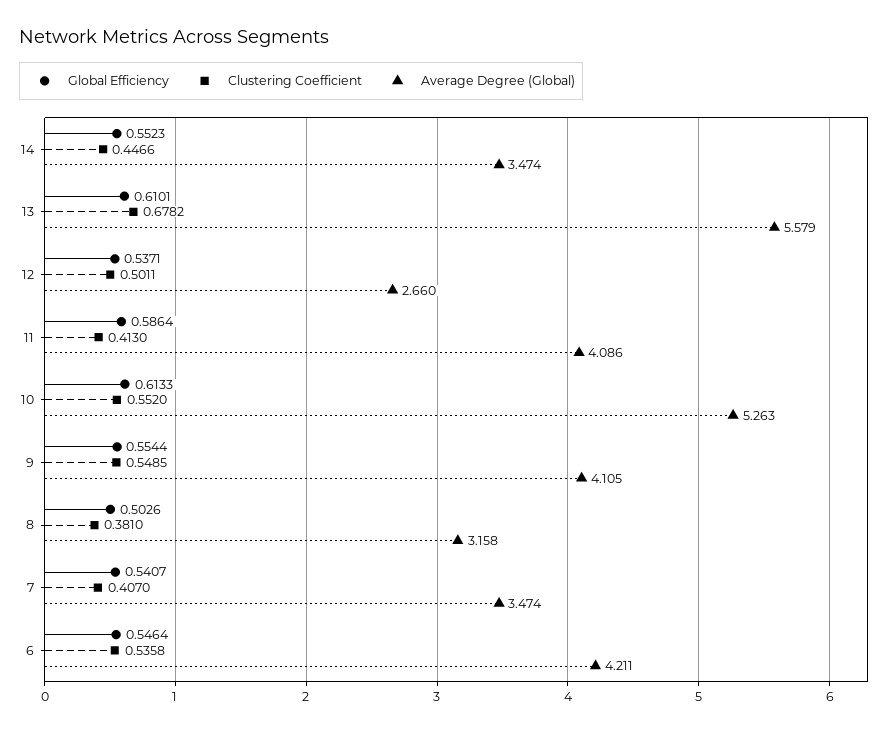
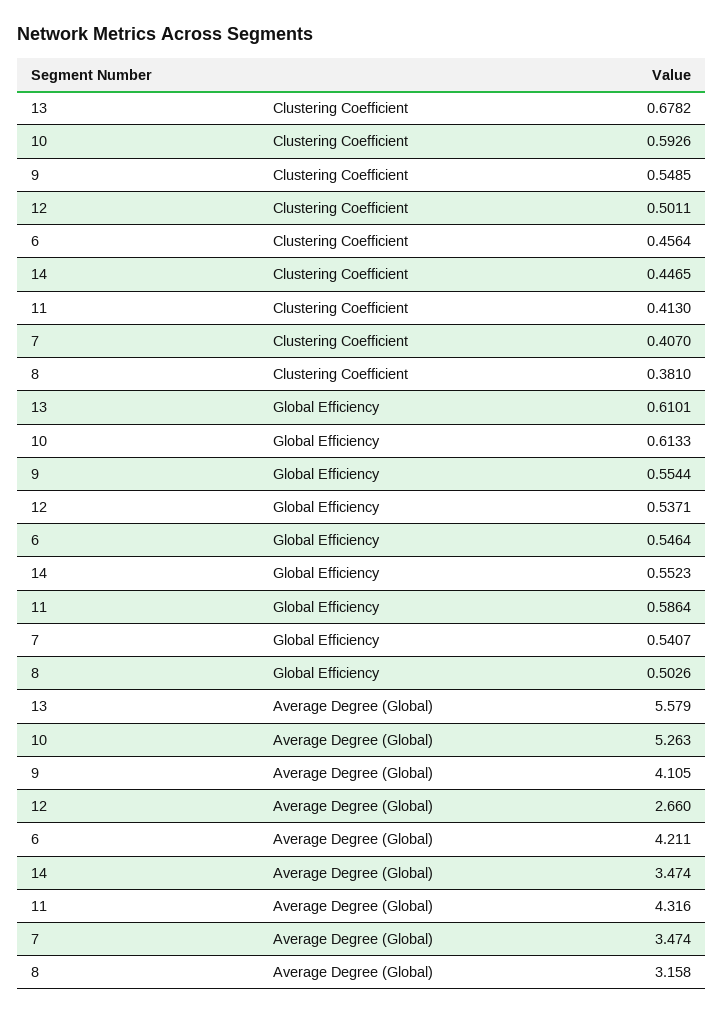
  {
    "Global Efficiency": {
      "14": 0.5523,
      "13": 0.6101,
      "12": 0.5371,
      "11": 0.5864,
      "10": 0.6133,
      "9": 0.5544,
      "8": 0.5026,
      "7": 0.5407,
      "6": 0.5464
    },
    "Clustering Coefficient": {
-     "14": 0.4466,
+     "14": 0.4465,
      "13": 0.6782,
      "12": 0.5011,
      "11": 0.413,
-     "10": 0.552,
+     "10": 0.5926,
      "9": 0.5485,
      "8": 0.381,
      "7": 0.407,
-     "6": 0.5358
+     "6": 0.4564
    },
    "Average Degree (Global)": {
      "14": 3.474,
      "13": 5.579,
      "12": 2.66,
-     "11": 4.086,
+     "11": 4.316,
      "10": 5.263,
      "9": 4.105,
      "8": 3.158,
      "7": 3.474,
      "6": 4.211
    }
  }

